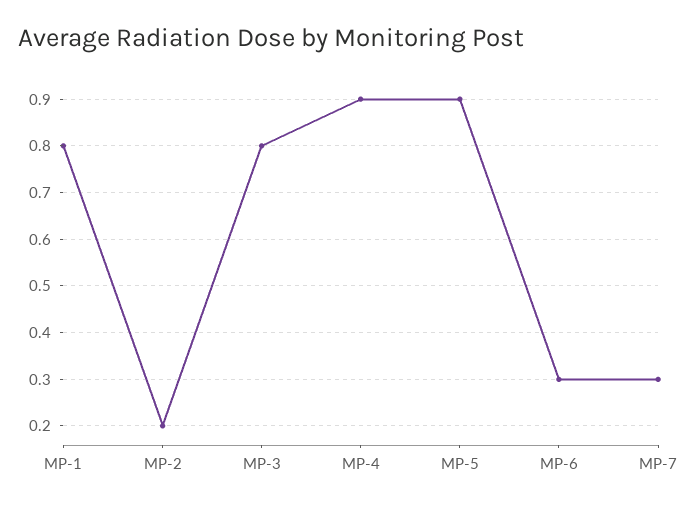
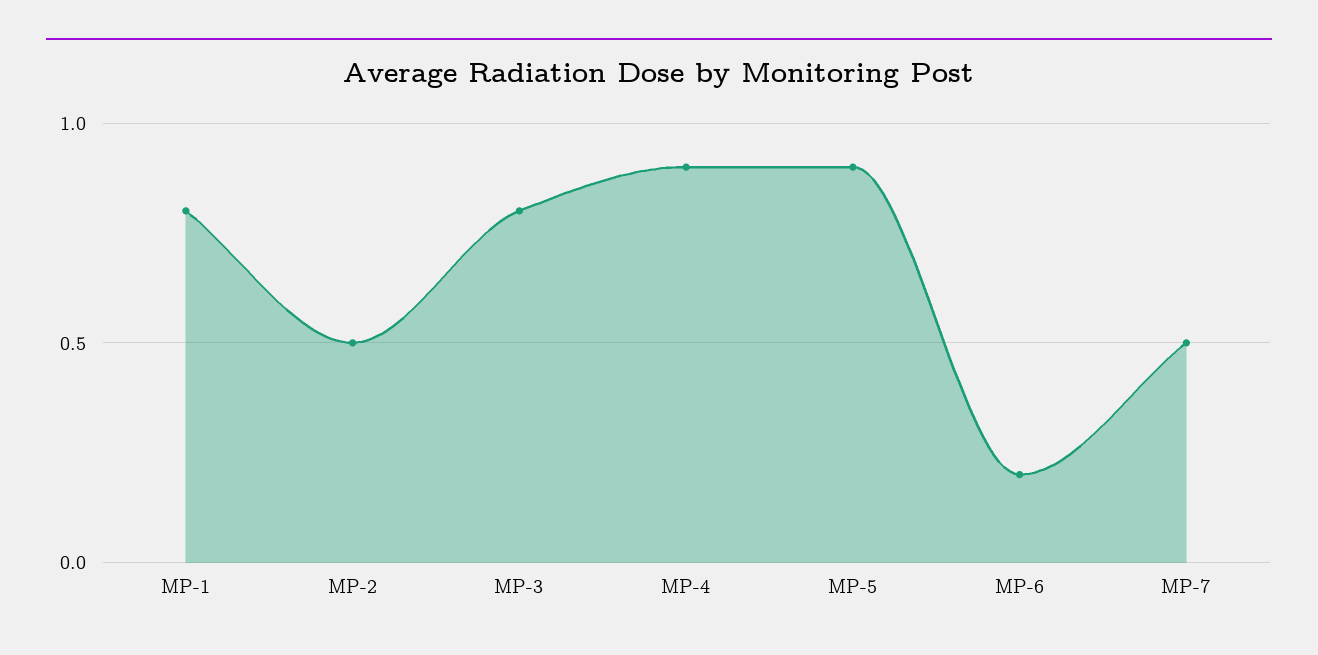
  {
    "MP-1": 0.8,
-   "MP-2": 0.2,
+   "MP-2": 0.5,
    "MP-3": 0.8,
    "MP-4": 0.9,
    "MP-5": 0.9,
-   "MP-6": 0.3,
+   "MP-6": 0.2,
-   "MP-7": 0.3
+   "MP-7": 0.5
  }

